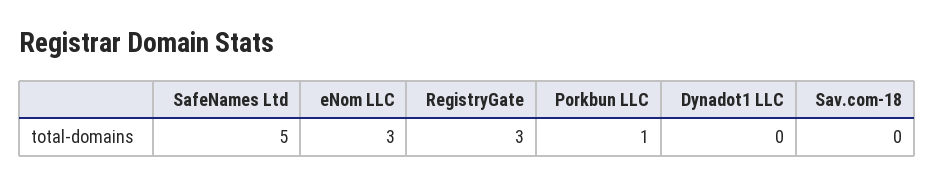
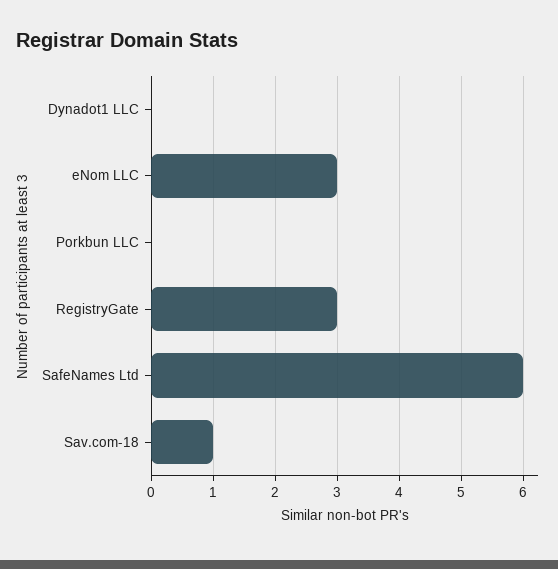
  {
-   "SafeNames Ltd": 5,
+   "SafeNames Ltd": 6,
    "eNom LLC": 3,
    "RegistryGate": 3,
-   "Porkbun LLC": 1,
+   "Porkbun LLC": 0,
    "Dynadot1 LLC": 0,
-   "Sav.com-18": 0
+   "Sav.com-18": 1
  }

